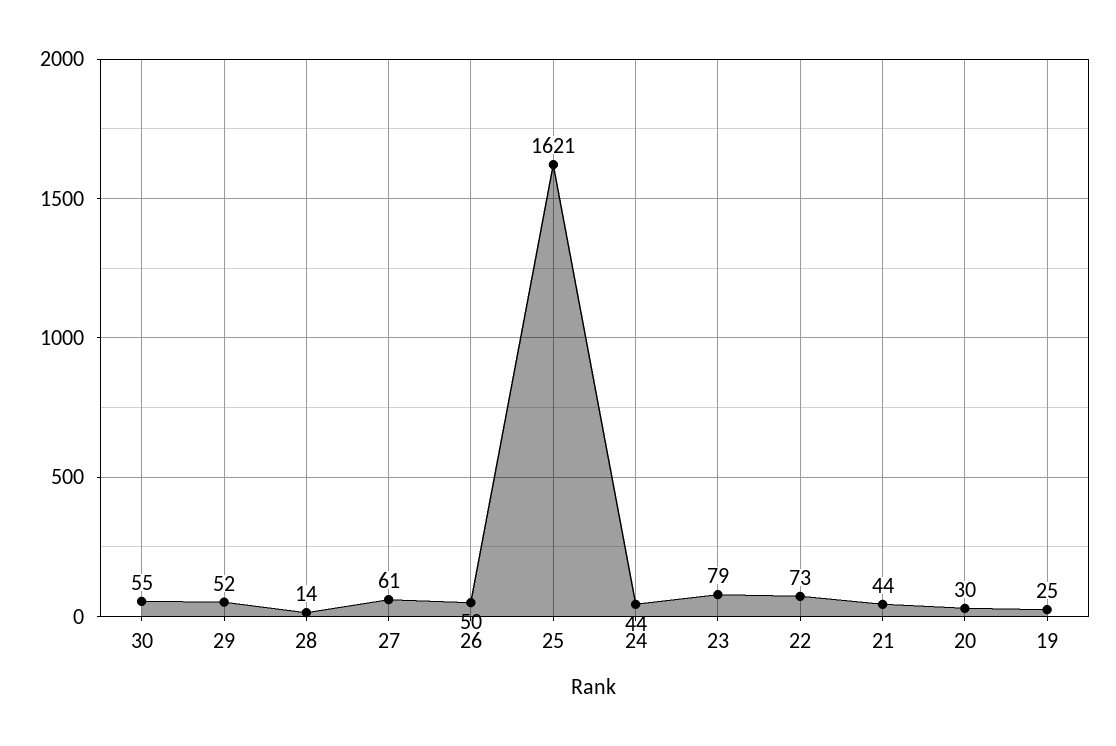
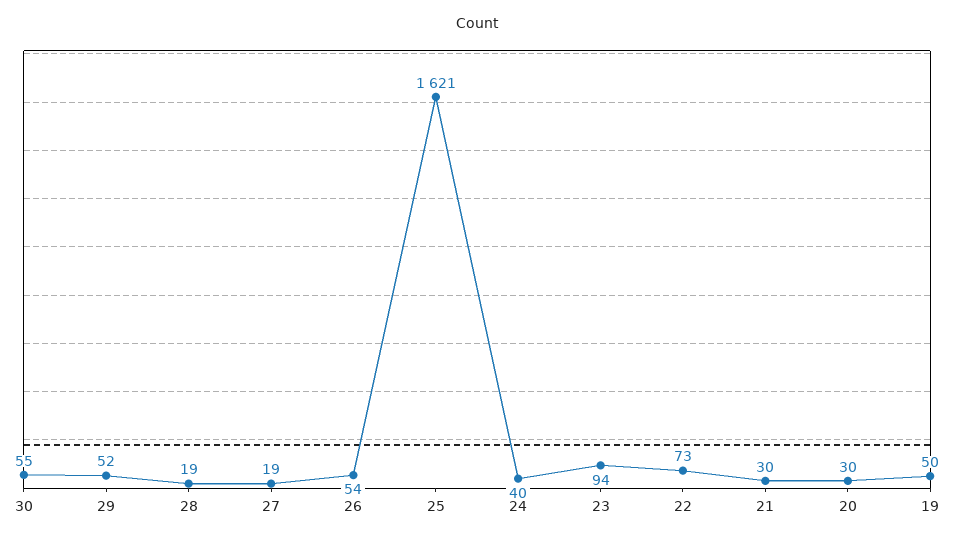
  {
    "30": 55,
    "29": 52,
-   "28": 14,
+   "28": 19,
-   "27": 61,
+   "27": 19,
-   "26": 50,
+   "26": 54,
    "25": 1621,
-   "24": 44,
+   "24": 40,
-   "23": 79,
+   "23": 94,
    "22": 73,
-   "21": 44,
+   "21": 30,
    "20": 30,
-   "19": 25
+   "19": 50
  }

